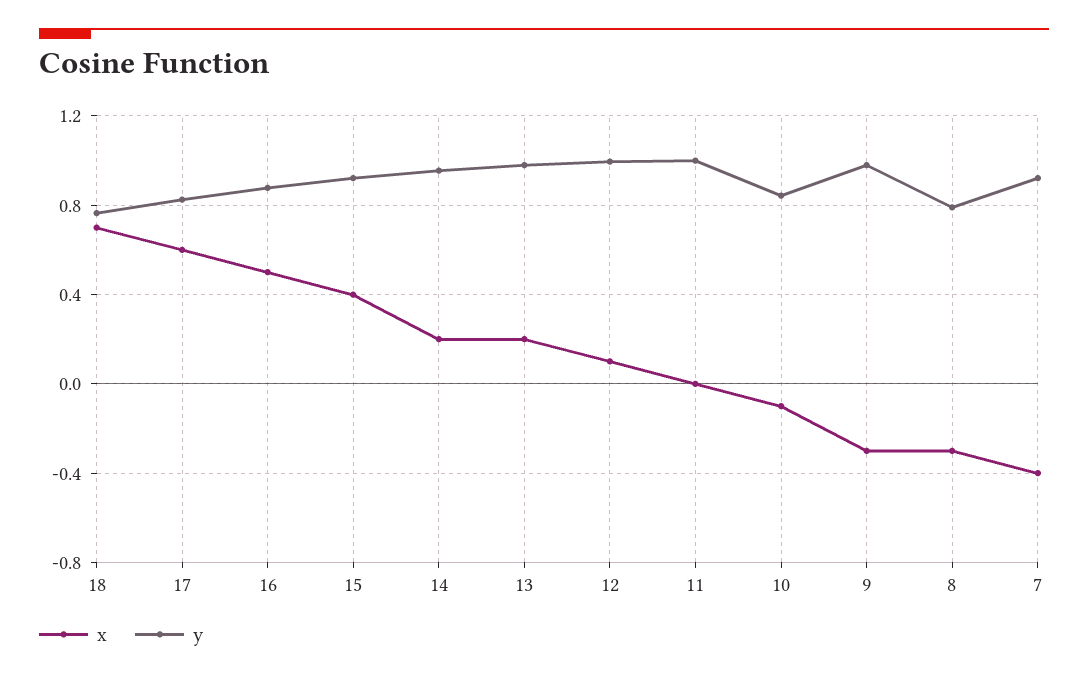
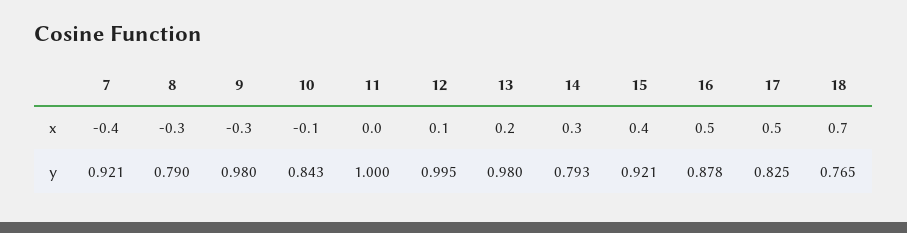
  {
    "x": {
      "18": 0.7,
-     "17": 0.6,
+     "17": 0.5,
      "16": 0.5,
      "15": 0.4,
-     "14": 0.2,
+     "14": 0.3,
      "13": 0.2,
      "12": 0.1,
      "11": 0,
      "10": -0.1,
      "9": -0.3,
      "8": -0.3,
      "7": -0.4
    },
    "y": {
      "18": 0.765,
      "17": 0.825,
      "16": 0.878,
      "15": 0.921,
-     "14": 0.95,
+     "14": 0.793,
      "13": 0.98,
      "12": 0.995,
      "11": 1,
      "10": 0.843,
      "9": 0.98,
      "8": 0.79,
      "7": 0.921
    }
  }

